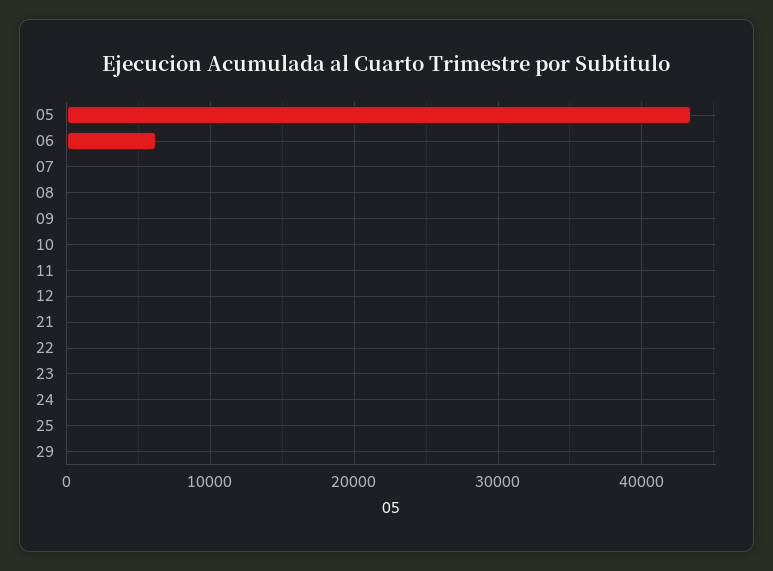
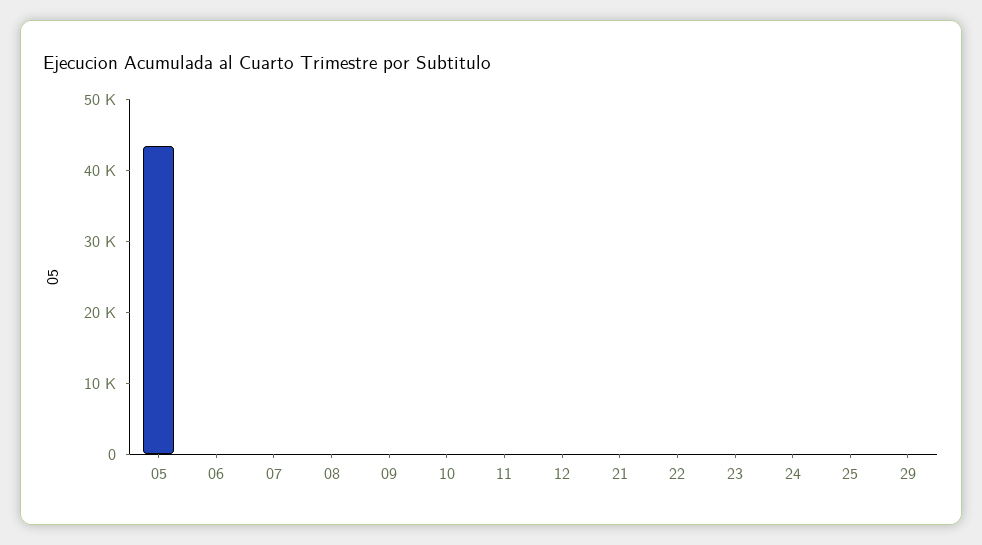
  {
    "05": 43000,
-   "06": 6000,
+   "06": 0,
    "07": 0,
    "08": 0,
    "09": 0,
    "10": 0,
    "11": 0,
    "12": 0,
    "21": 0,
    "22": 0,
    "23": 0,
    "24": 0,
    "25": 0,
    "29": 0
  }

